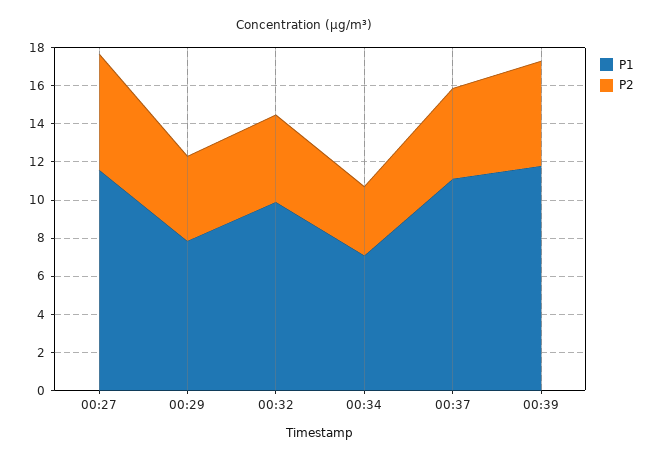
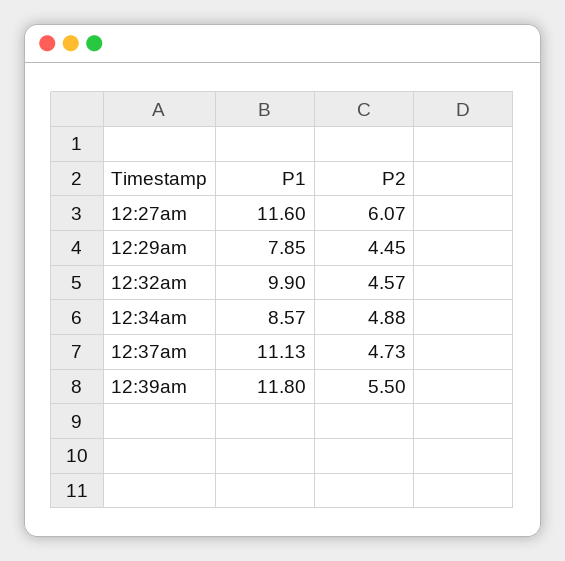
  {
    "P1": {
      "00:27": 11.6,
      "00:29": 7.85,
      "00:32": 9.9,
-     "00:34": 7,
+     "00:34": 8.57,
      "00:37": 11.13,
      "00:39": 11.8
    },
    "P2": {
      "00:27": 6.07,
      "00:29": 4.45,
      "00:32": 4.57,
-     "00:34": 3.5,
+     "00:34": 4.88,
      "00:37": 4.73,
      "00:39": 5.5
    }
  }

